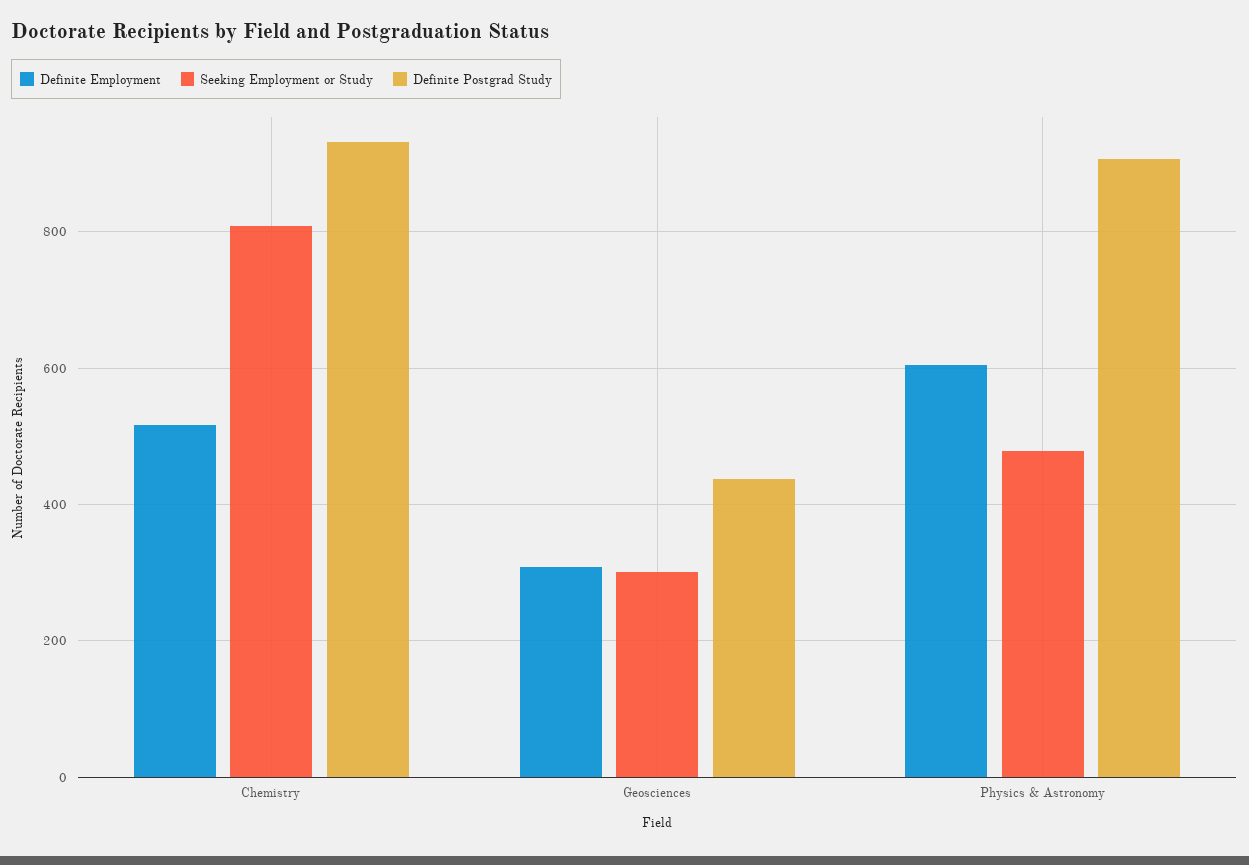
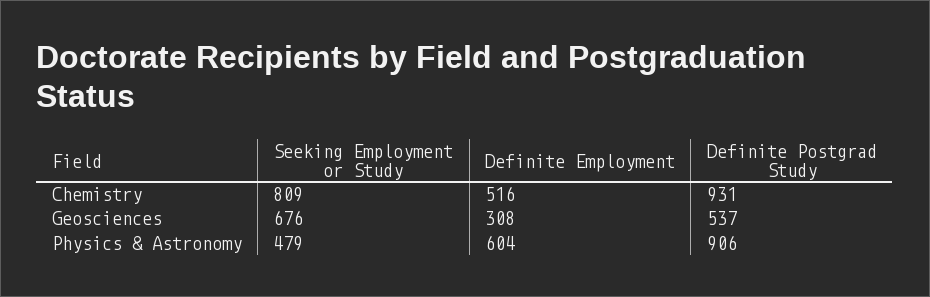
  {
    "Definite Employment": {
      "Chemistry": 516,
      "Geosciences": 308,
      "Physics & Astronomy": 604
    },
    "Seeking Employment or Study": {
      "Chemistry": 809,
-     "Geosciences": 300,
+     "Geosciences": 676,
      "Physics & Astronomy": 479
    },
    "Definite Postgrad Study": {
      "Chemistry": 931,
-     "Geosciences": 440,
+     "Geosciences": 537,
      "Physics & Astronomy": 906
    }
  }

